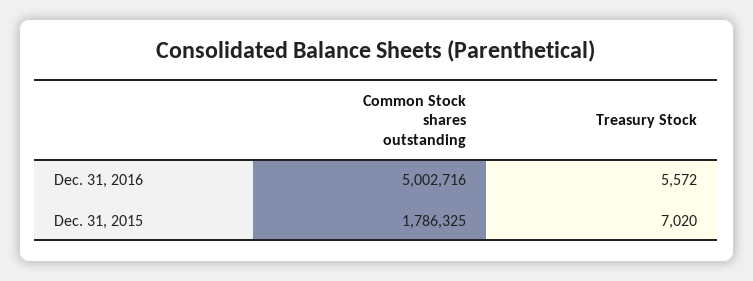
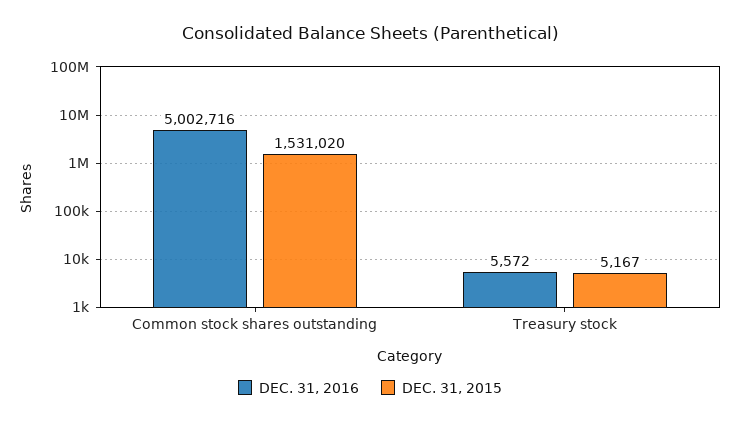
  {
    "Dec. 31, 2016": {
      "Common Stock shares outstanding": 5002716,
      "Treasury Stock": 5572
    },
    "Dec. 31, 2015": {
-     "Common Stock shares outstanding": 1786325,
+     "Common Stock shares outstanding": 1531020,
-     "Treasury Stock": 7020
+     "Treasury Stock": 5167
    }
  }

